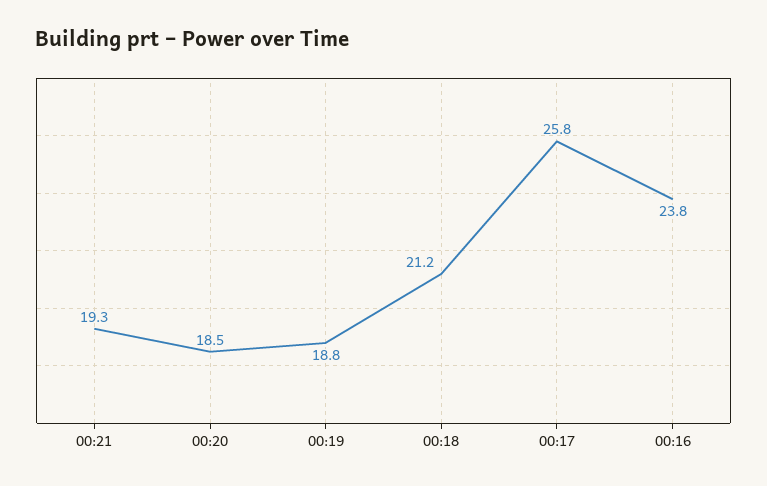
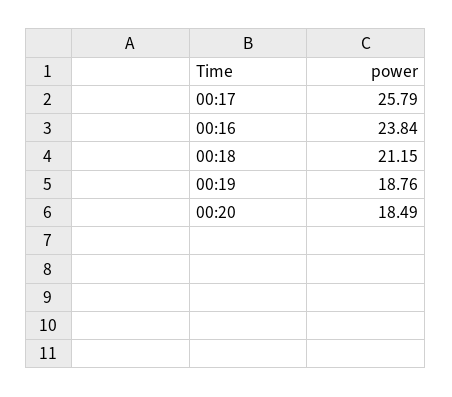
  {
-   "00:21": 19.3,
    "00:20": 18.49,
    "00:19": 18.76,
    "00:18": 21.15,
    "00:17": 25.79,
    "00:16": 23.84
  }

